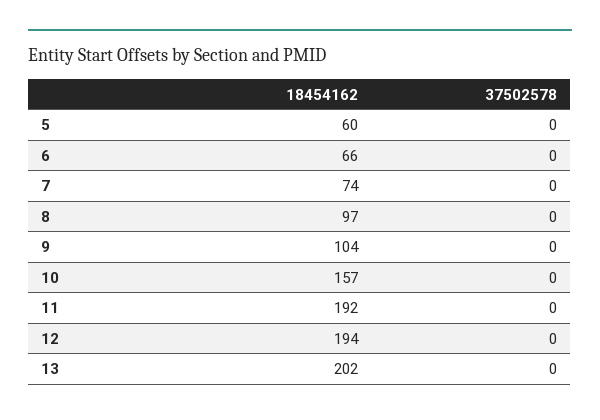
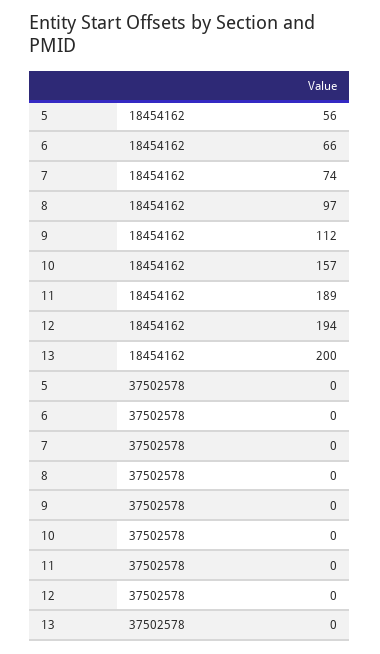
  {
    "18454162": {
-     "5": 60,
+     "5": 56,
      "6": 66,
      "7": 74,
      "8": 97,
-     "9": 104,
+     "9": 112,
      "10": 157,
-     "11": 192,
+     "11": 189,
      "12": 194,
-     "13": 202
+     "13": 200
    },
    "37502578": {
      "5": 0,
      "6": 0,
      "7": 0,
      "8": 0,
      "9": 0,
      "10": 0,
      "11": 0,
      "12": 0,
      "13": 0
    }
  }

